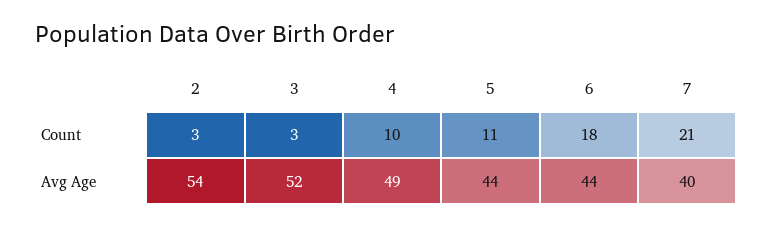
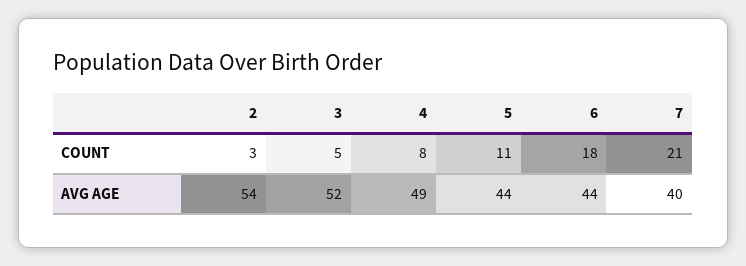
  {
    "2": {
      "Count": 3,
      "Avg Age": 54
    },
    "3": {
-     "Count": 3,
+     "Count": 5,
      "Avg Age": 52
    },
    "4": {
-     "Count": 10,
+     "Count": 8,
      "Avg Age": 49
    },
    "5": {
      "Count": 11,
      "Avg Age": 44
    },
    "6": {
      "Count": 18,
      "Avg Age": 44
    },
    "7": {
      "Count": 21,
      "Avg Age": 40
    }
  }

